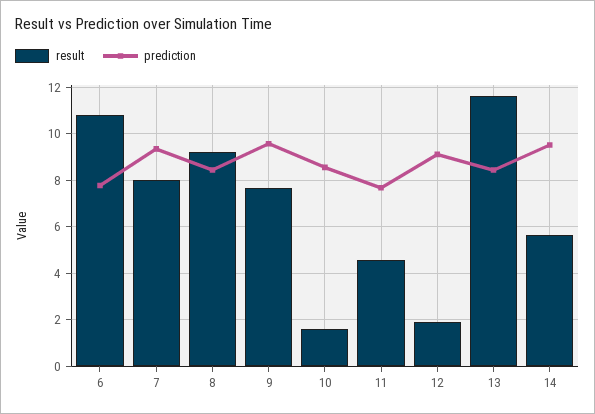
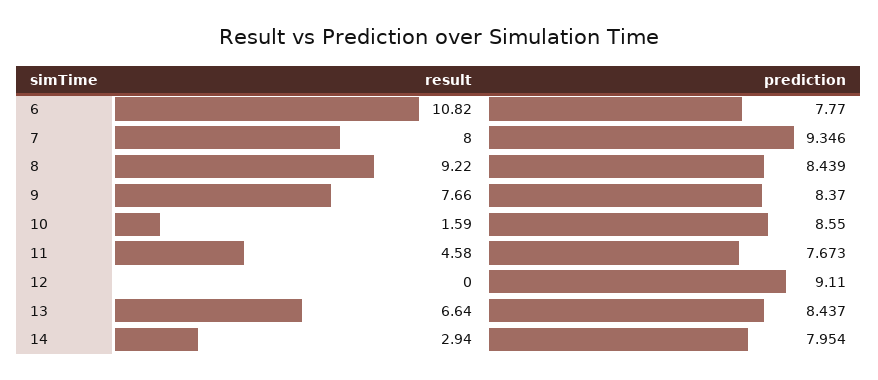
  {
    "result": {
      "6": 10.82,
      "7": 8,
      "8": 9.22,
      "9": 7.66,
      "10": 1.59,
      "11": 4.58,
-     "12": 2,
+     "12": 0,
-     "13": 11.5,
+     "13": 6.64,
-     "14": 5.5
+     "14": 2.94
    },
    "prediction": {
      "6": 7.77,
      "7": 9.346,
      "8": 8.439,
-     "9": 9.5,
+     "9": 8.37,
      "10": 8.55,
      "11": 7.673,
      "12": 9.11,
      "13": 8.437,
-     "14": 9.5
+     "14": 7.954
    }
  }

